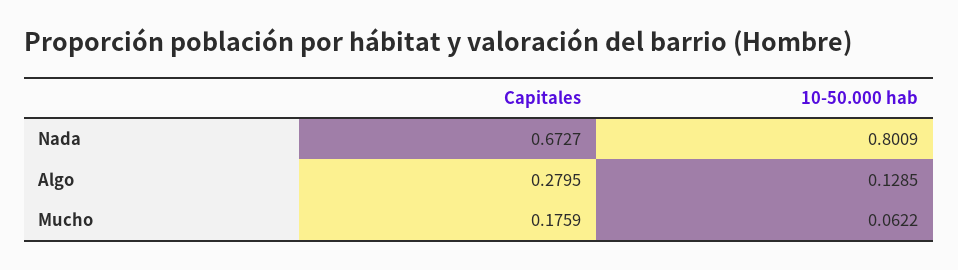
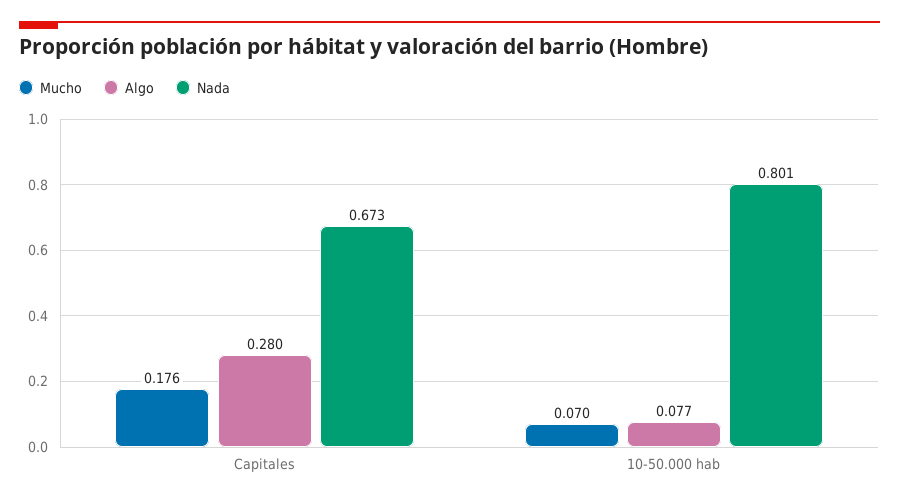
  {
    "Nada": {
      "Capitales": 0.6727,
      "10-50.000 hab": 0.8009
    },
    "Algo": {
      "Capitales": 0.2795,
-     "10-50.000 hab": 0.1285
+     "10-50.000 hab": 0.077
    },
    "Mucho": {
      "Capitales": 0.1759,
-     "10-50.000 hab": 0.0622
+     "10-50.000 hab": 0.07
    }
  }

